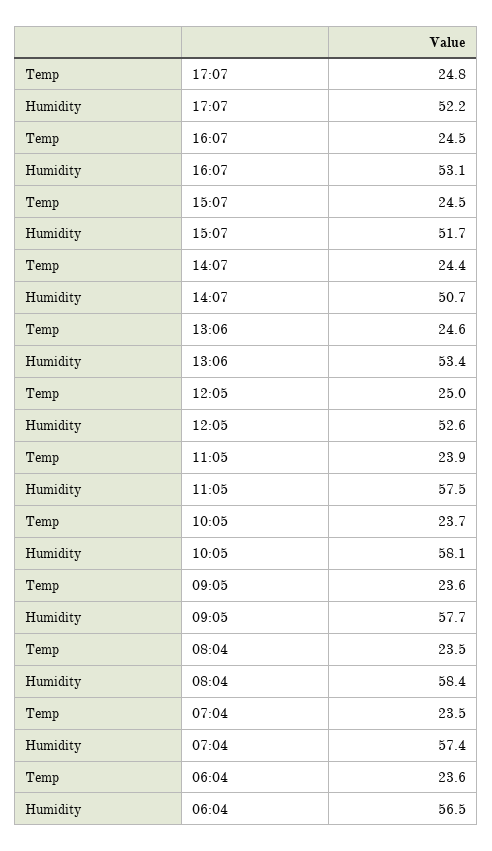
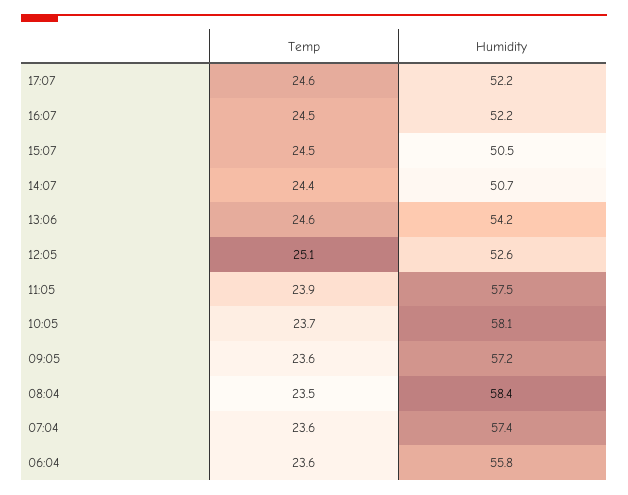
  {
    "Temp": {
-     "17:07": 24.8,
+     "17:07": 24.6,
      "16:07": 24.5,
      "15:07": 24.5,
      "14:07": 24.4,
      "13:06": 24.6,
-     "12:05": 25,
+     "12:05": 25.1,
      "11:05": 23.9,
      "10:05": 23.7,
      "09:05": 23.6,
      "08:04": 23.5,
-     "07:04": 23.5,
+     "07:04": 23.6,
      "06:04": 23.6
    },
    "Humidity": {
      "17:07": 52.2,
-     "16:07": 53.1,
+     "16:07": 52.2,
-     "15:07": 51.7,
+     "15:07": 50.5,
      "14:07": 50.7,
-     "13:06": 53.4,
+     "13:06": 54.2,
      "12:05": 52.6,
      "11:05": 57.5,
      "10:05": 58.1,
-     "09:05": 57.7,
+     "09:05": 57.2,
      "08:04": 58.4,
      "07:04": 57.4,
-     "06:04": 56.5
+     "06:04": 55.8
    }
  }

